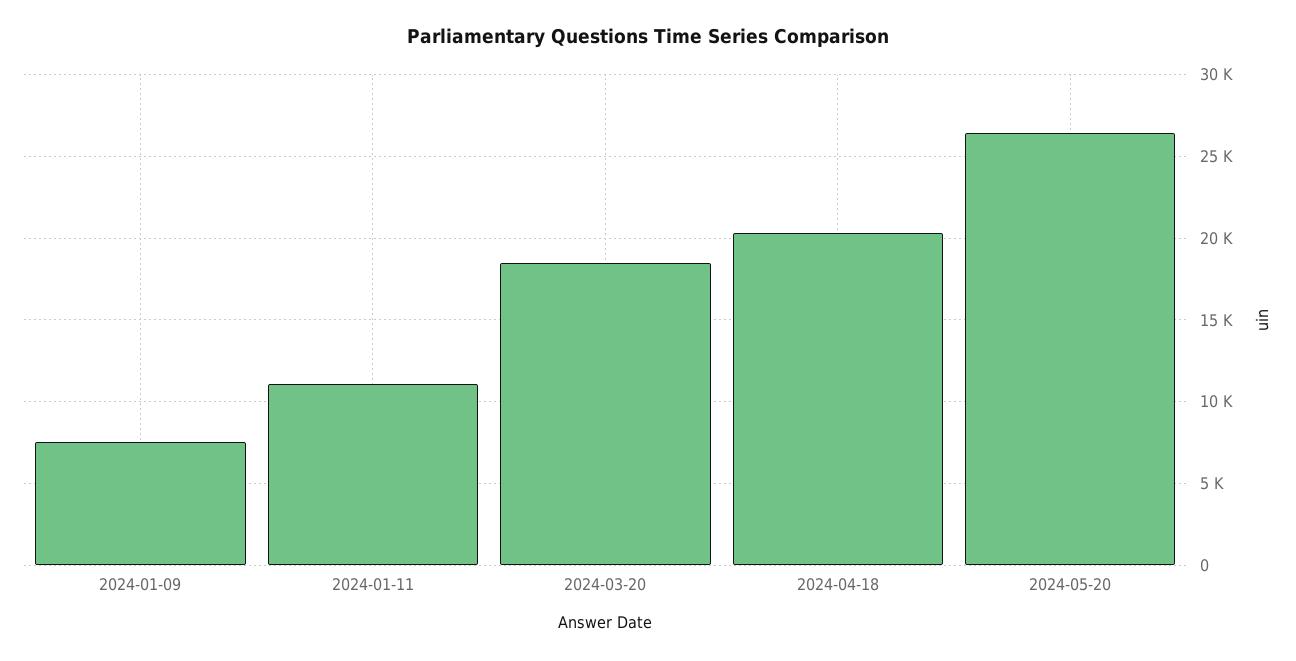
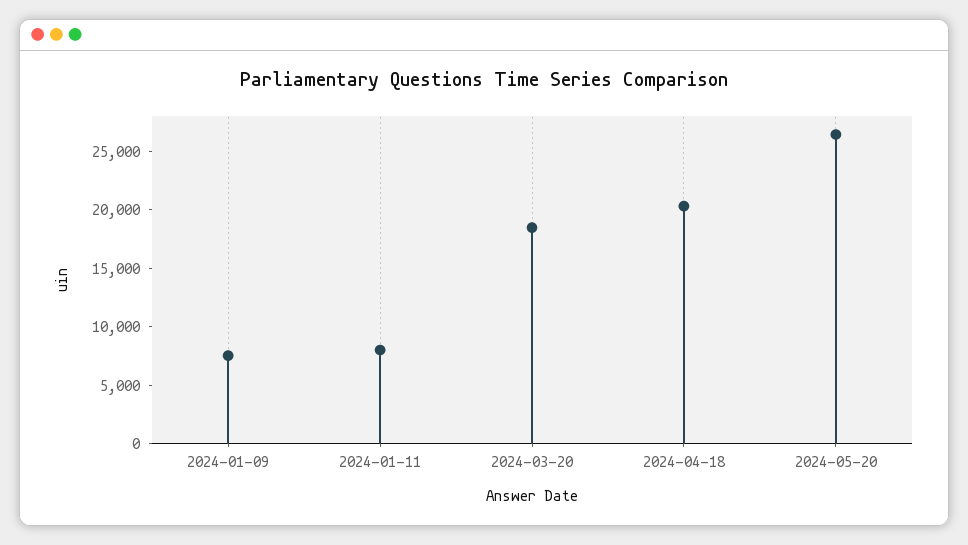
  {
    "2024-01-09": 7500,
-   "2024-01-11": 11000,
+   "2024-01-11": 8000,
    "2024-03-20": 18500,
    "2024-04-18": 20500,
    "2024-05-20": 26500
  }

